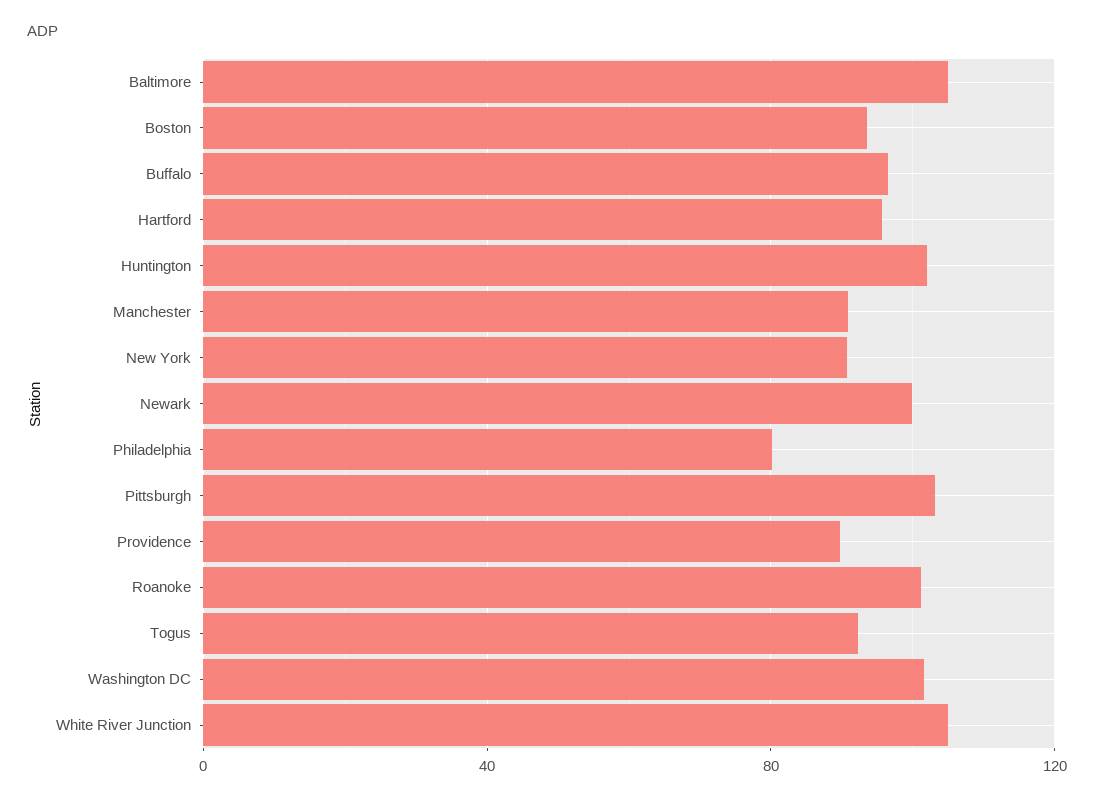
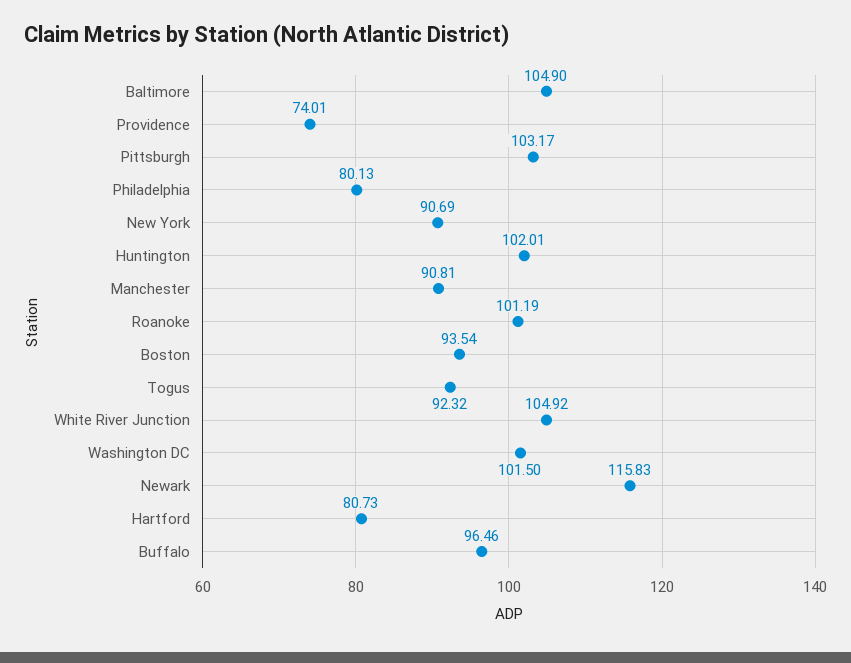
  {
    "Baltimore": 104.9,
    "Boston": 93.54,
    "Buffalo": 96.46,
-   "Hartford": 95,
+   "Hartford": 80.73,
    "Huntington": 102.01,
    "Manchester": 90.81,
    "New York": 90.69,
-   "Newark": 100,
+   "Newark": 115.83,
    "Philadelphia": 80.13,
    "Pittsburgh": 103.17,
-   "Providence": 90,
+   "Providence": 74.01,
    "Roanoke": 101.19,
    "Togus": 92.32,
    "Washington DC": 101.5,
    "White River Junction": 104.92
  }

